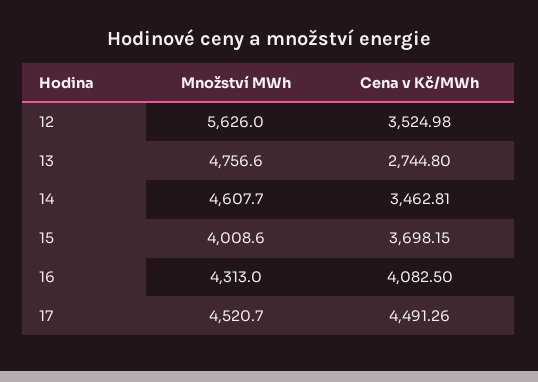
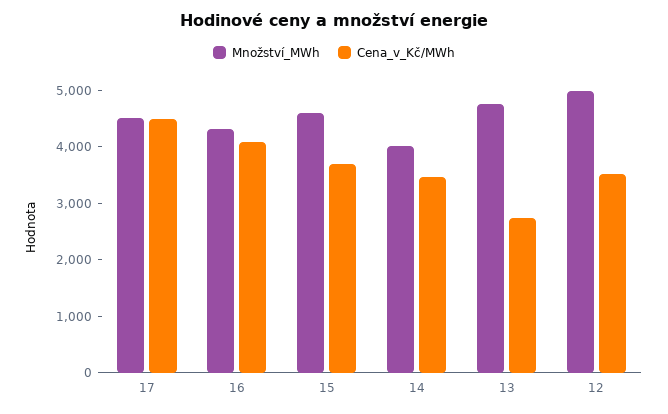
  {
    "Množství MWh": {
-     "12": 5626,
+     "12": 5000,
      "13": 4756.6,
-     "14": 4607.7,
+     "14": 4000,
-     "15": 4008.6,
+     "15": 4600,
      "16": 4313,
      "17": 4520.7
    },
    "Cena v Kč/MWh": {
      "12": 3524.98,
      "13": 2744.8,
      "14": 3462.81,
      "15": 3698.15,
      "16": 4082.5,
      "17": 4491.26
    }
  }

